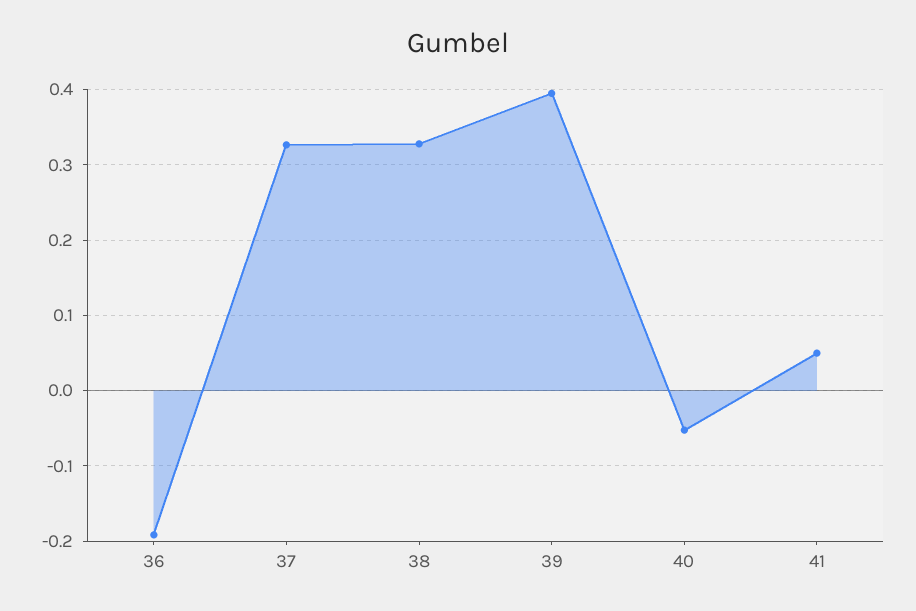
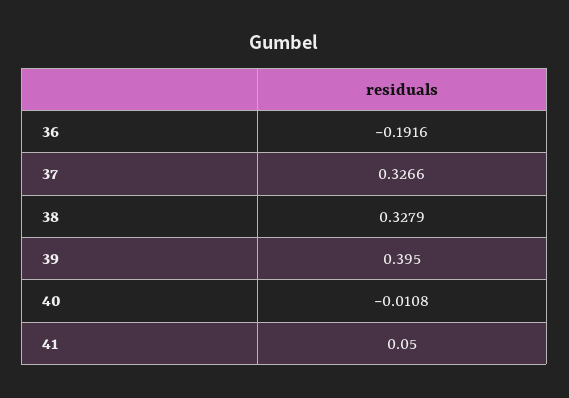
  {
    "36": -0.1916,
    "37": 0.3266,
    "38": 0.3279,
    "39": 0.395,
-   "40": -0.05,
+   "40": -0.0108,
    "41": 0.05
  }

